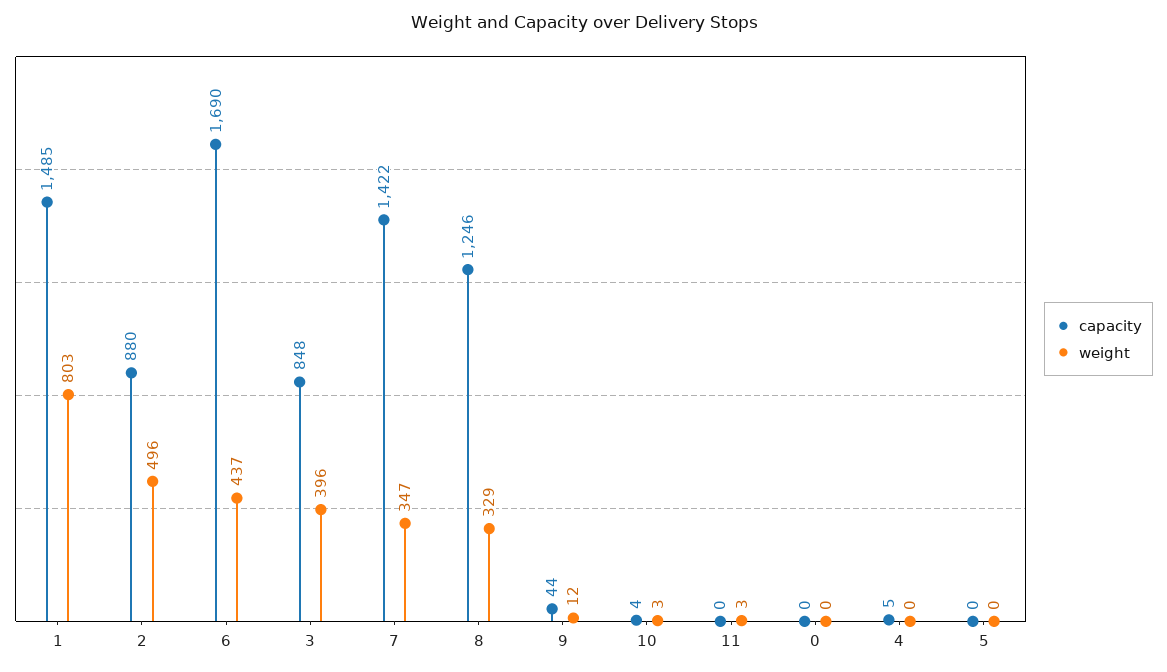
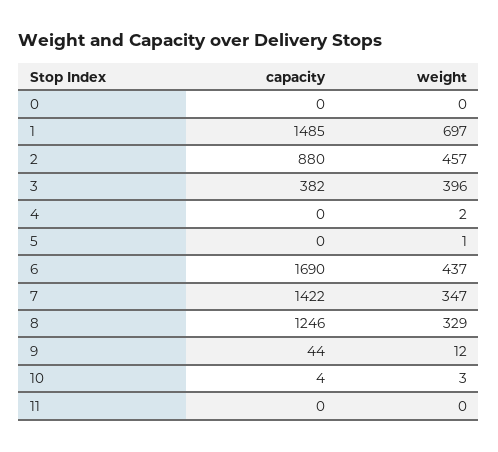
  {
    "capacity": {
      "1": 1485,
      "2": 880,
      "6": 1690,
-     "3": 848,
+     "3": 382,
      "7": 1422,
      "8": 1246,
      "9": 44,
      "10": 4,
      "11": 0,
      "0": 0,
-     "4": 5,
+     "4": 0,
      "5": 0
    },
    "weight": {
-     "1": 803,
+     "1": 697,
-     "2": 496,
+     "2": 457,
      "6": 437,
      "3": 396,
      "7": 347,
      "8": 329,
      "9": 12,
      "10": 3,
-     "11": 3,
+     "11": 0,
      "0": 0,
-     "4": 0,
+     "4": 2,
-     "5": 0
+     "5": 1
    }
  }

